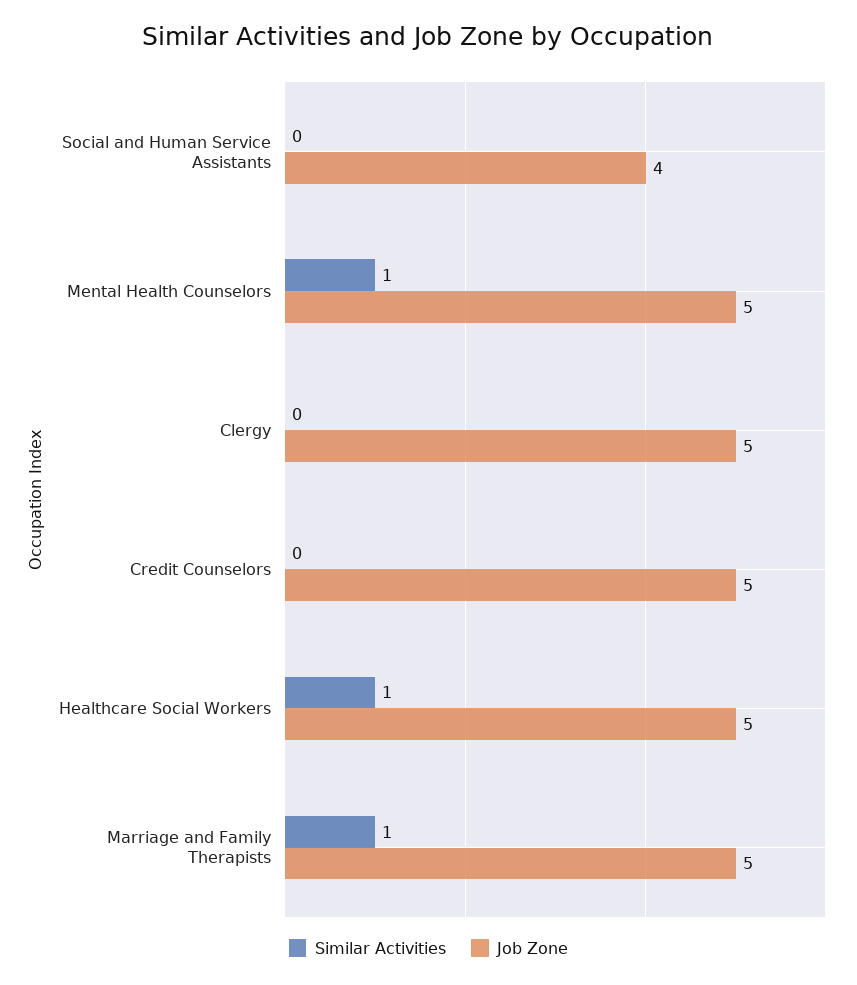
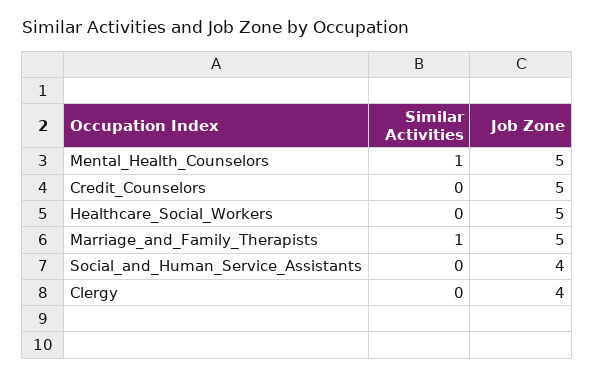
  {
    "Similar Activities": {
      "Social and Human Service Assistants": 0,
      "Mental Health Counselors": 1,
      "Clergy": 0,
      "Credit Counselors": 0,
-     "Healthcare Social Workers": 1,
+     "Healthcare Social Workers": 0,
      "Marriage and Family Therapists": 1
    },
    "Job Zone": {
      "Social and Human Service Assistants": 4,
      "Mental Health Counselors": 5,
-     "Clergy": 5,
+     "Clergy": 4,
      "Credit Counselors": 5,
      "Healthcare Social Workers": 5,
      "Marriage and Family Therapists": 5
    }
  }

